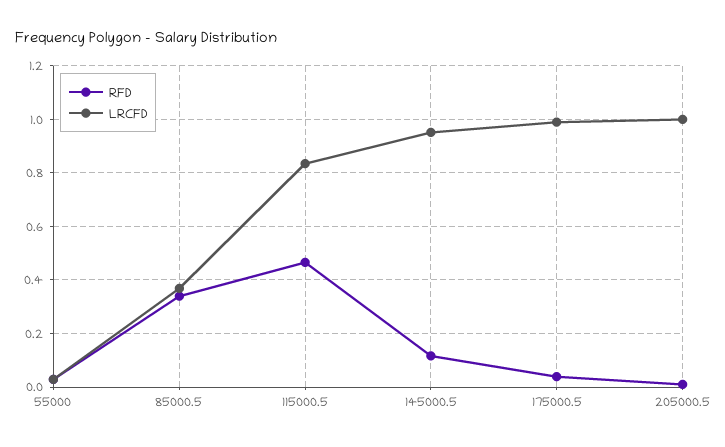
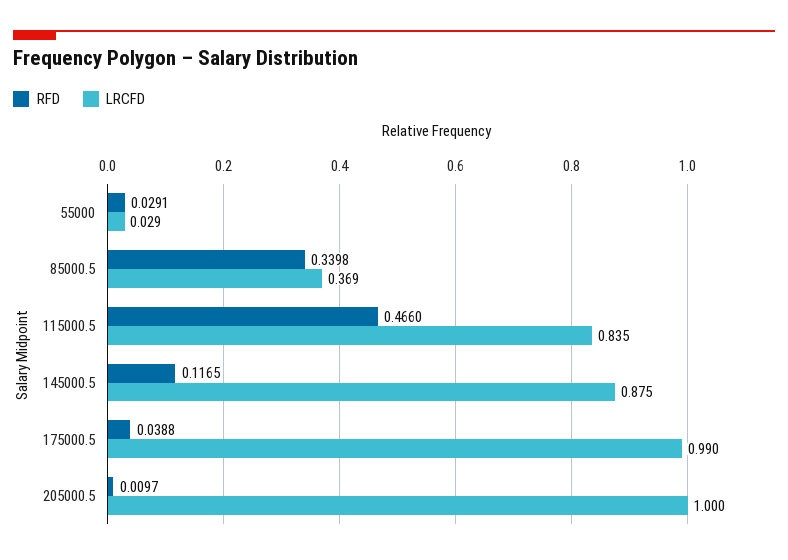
  {
    "RFD": {
      "55000": 0.0291,
      "85000.5": 0.3398,
      "115000.5": 0.466,
      "145000.5": 0.1165,
      "175000.5": 0.0388,
      "205000.5": 0.0097
    },
    "LRCFD": {
      "55000": 0.029,
      "85000.5": 0.369,
      "115000.5": 0.835,
-     "145000.5": 0.95,
+     "145000.5": 0.875,
      "175000.5": 0.99,
      "205000.5": 1
    }
  }

